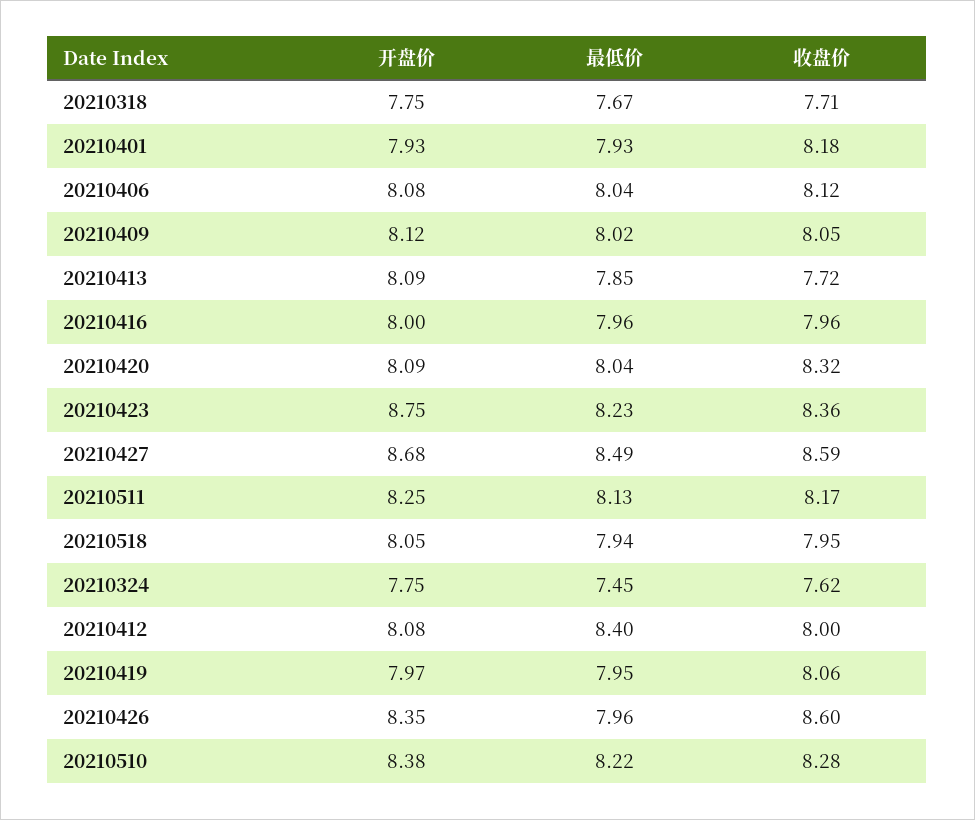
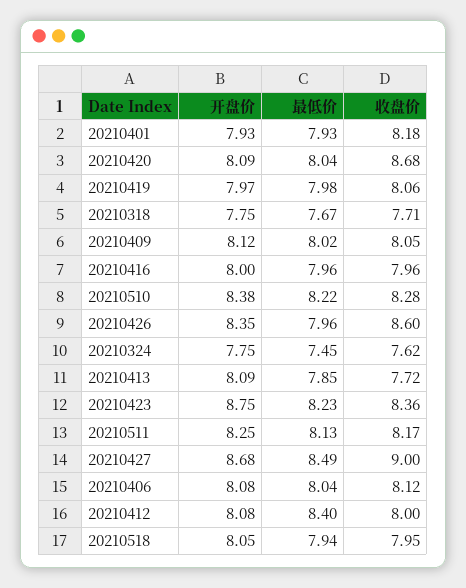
  {
    "开盘价": {
      "20210318": 7.75,
      "20210401": 7.93,
      "20210406": 8.08,
      "20210409": 8.12,
      "20210413": 8.09,
      "20210416": 8,
      "20210420": 8.09,
      "20210423": 8.75,
      "20210427": 8.68,
      "20210511": 8.25,
      "20210518": 8.05,
      "20210324": 7.75,
      "20210412": 8.08,
      "20210419": 7.97,
      "20210426": 8.35,
      "20210510": 8.38
    },
    "最低价": {
      "20210318": 7.67,
      "20210401": 7.93,
      "20210406": 8.04,
      "20210409": 8.02,
      "20210413": 7.85,
      "20210416": 7.96,
      "20210420": 8.04,
      "20210423": 8.23,
      "20210427": 8.49,
      "20210511": 8.13,
      "20210518": 7.94,
      "20210324": 7.45,
      "20210412": 8.4,
-     "20210419": 7.95,
+     "20210419": 7.98,
      "20210426": 7.96,
      "20210510": 8.22
    },
    "收盘价": {
      "20210318": 7.71,
      "20210401": 8.18,
      "20210406": 8.12,
      "20210409": 8.05,
      "20210413": 7.72,
      "20210416": 7.96,
-     "20210420": 8.32,
+     "20210420": 8.68,
      "20210423": 8.36,
-     "20210427": 8.59,
+     "20210427": 9,
      "20210511": 8.17,
      "20210518": 7.95,
      "20210324": 7.62,
      "20210412": 8,
      "20210419": 8.06,
      "20210426": 8.6,
      "20210510": 8.28
    }
  }

